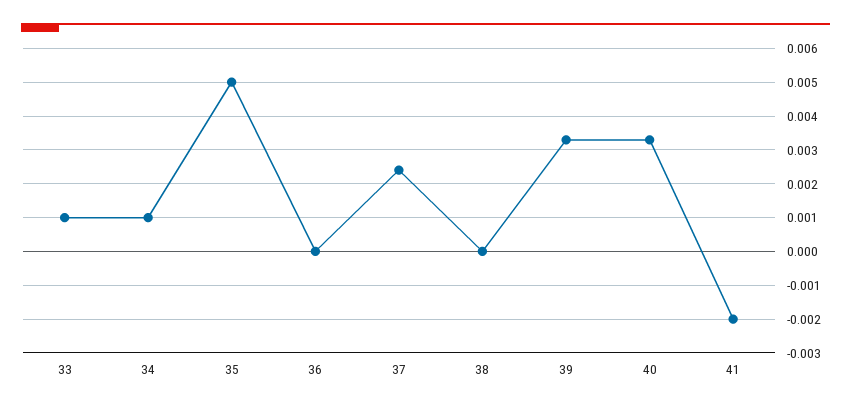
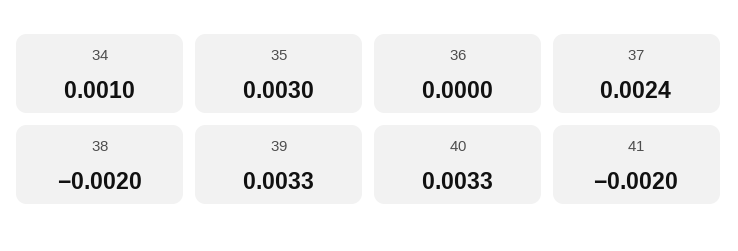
  {
-   "33": 0.001,
    "34": 0.001,
-   "35": 0.005,
+   "35": 0.003,
    "36": 0,
    "37": 0.0024,
-   "38": 0,
+   "38": -0.002,
    "39": 0.0033,
    "40": 0.0033,
    "41": -0.002
  }

